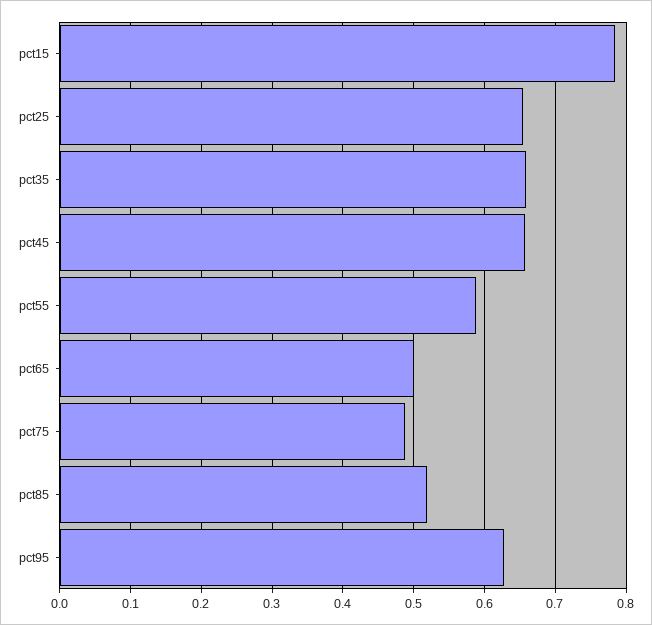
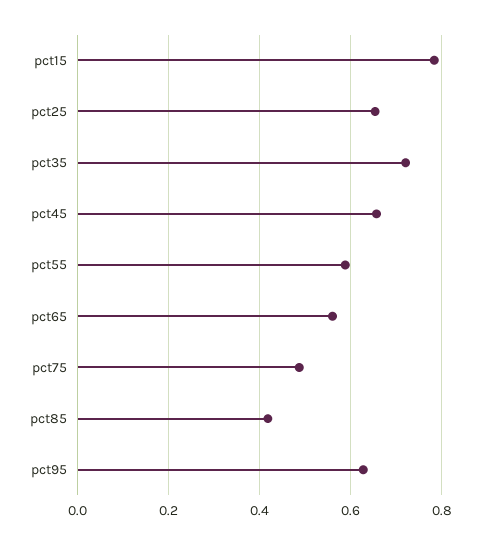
  {
    "pct15": 0.78,
    "pct25": 0.65,
-   "pct35": 0.66,
+   "pct35": 0.72,
    "pct45": 0.66,
    "pct55": 0.59,
-   "pct65": 0.5,
+   "pct65": 0.56,
    "pct75": 0.49,
-   "pct85": 0.52,
+   "pct85": 0.42,
    "pct95": 0.63
  }

